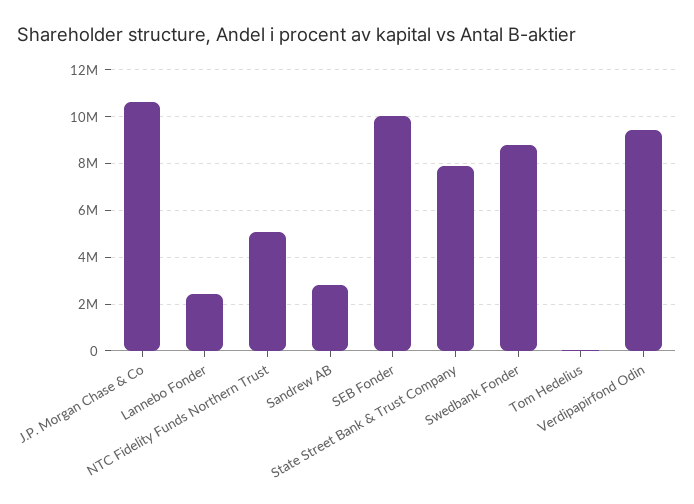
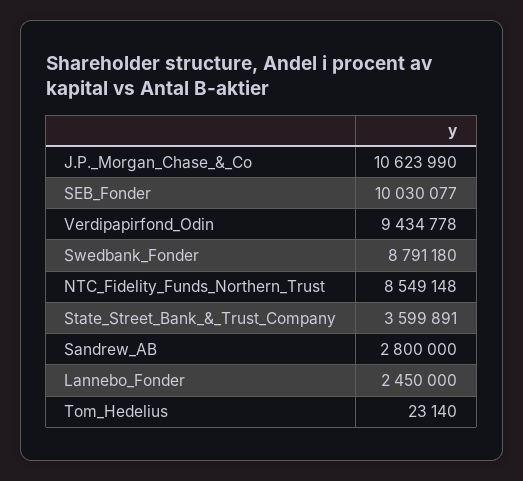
  {
    "J.P. Morgan Chase & Co": 10623990,
    "Lannebo Fonder": 2450000,
-   "NTC Fidelity Funds Northern Trust": 5000000,
+   "NTC Fidelity Funds Northern Trust": 8549148,
    "Sandrew AB": 2800000,
    "SEB Fonder": 10030077,
-   "State Street Bank & Trust Company": 8000000,
+   "State Street Bank & Trust Company": 3599891,
    "Swedbank Fonder": 8791180,
    "Tom Hedelius": 23140,
    "Verdipapirfond Odin": 9434778
  }

